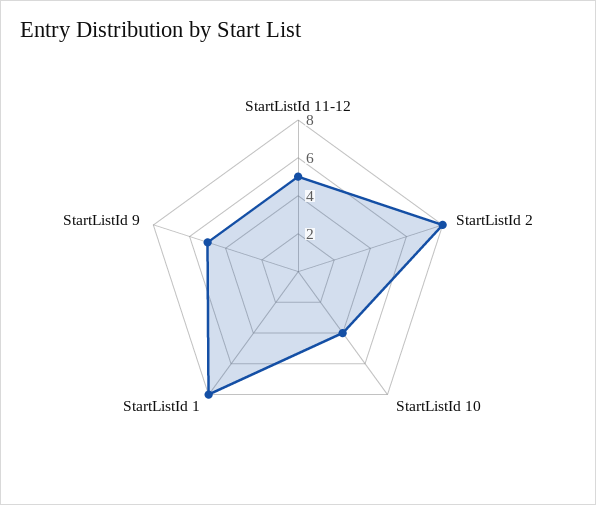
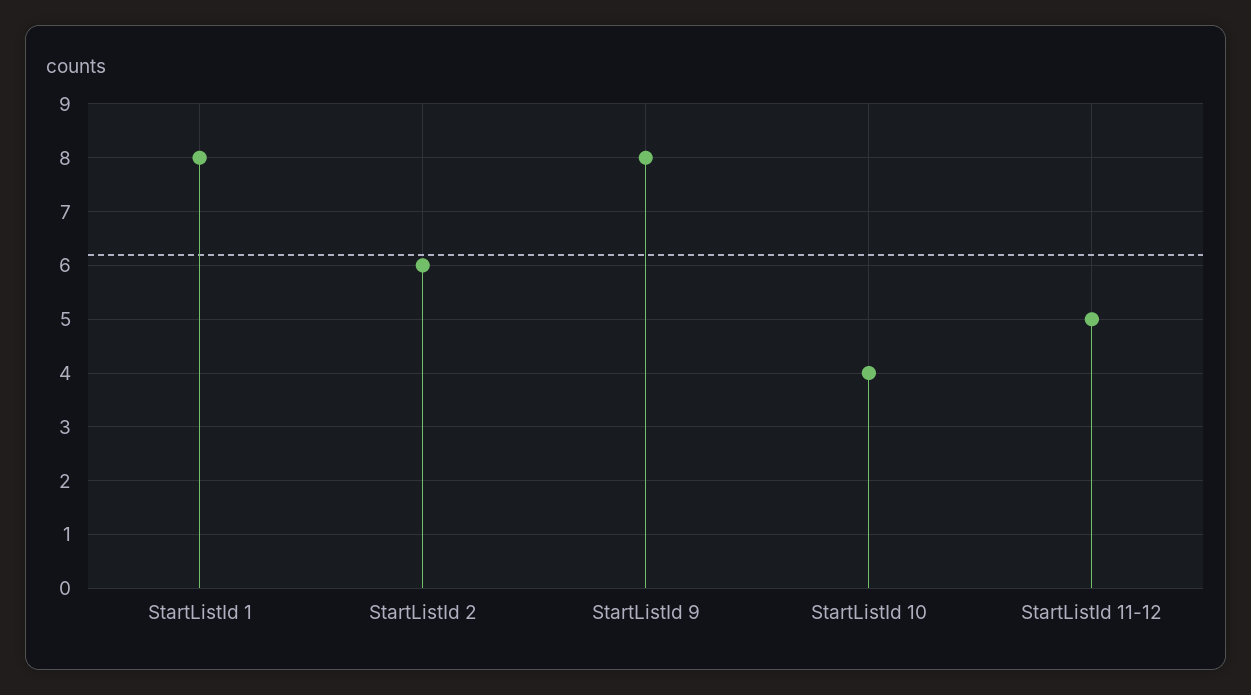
  {
    "StartListId 11-12": 5,
-   "StartListId 2": 8,
+   "StartListId 2": 6,
    "StartListId 10": 4,
    "StartListId 1": 8,
-   "StartListId 9": 5
+   "StartListId 9": 8
  }

